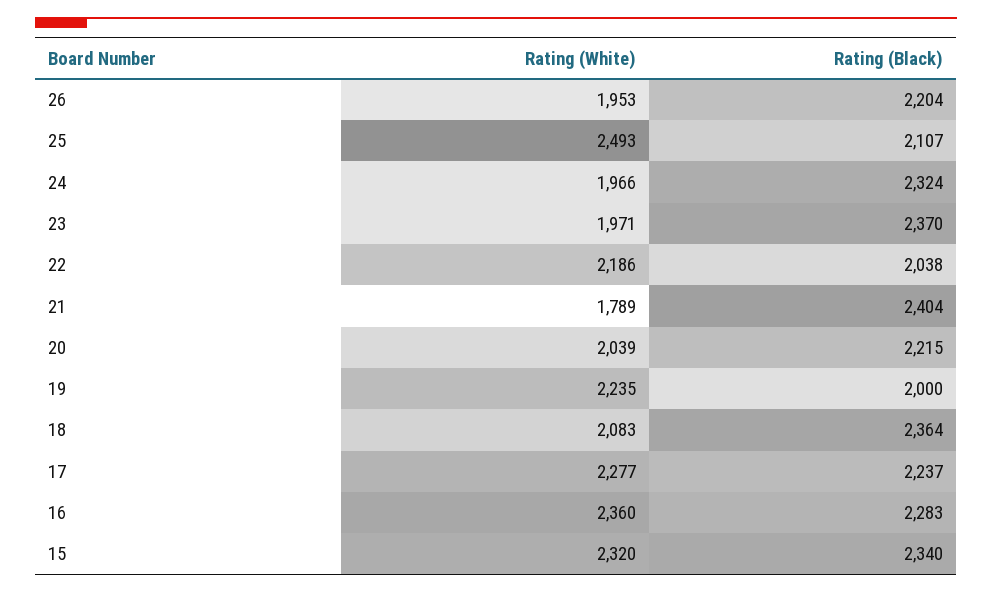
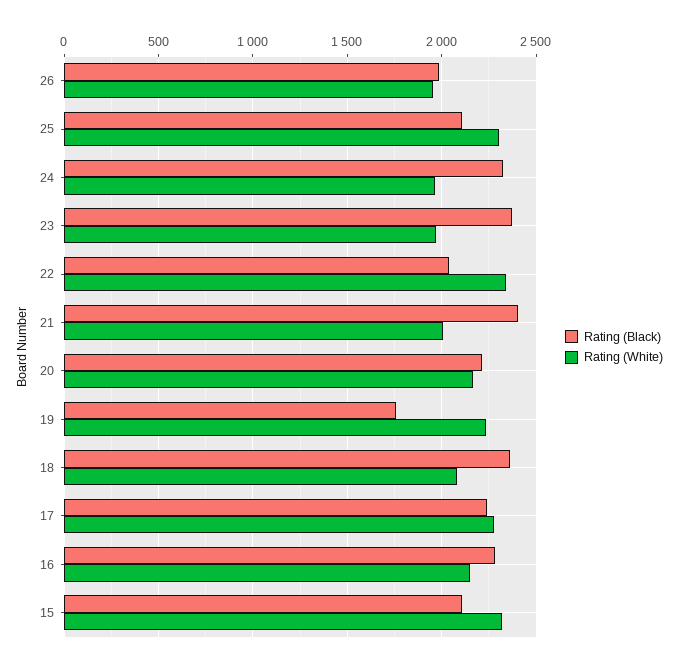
  {
    "Rating (White)": {
      "26": 1953,
-     "25": 2493,
+     "25": 2300,
      "24": 1966,
      "23": 1971,
-     "22": 2186,
+     "22": 2350,
-     "21": 1789,
+     "21": 2000,
-     "20": 2039,
+     "20": 2150,
      "19": 2235,
      "18": 2083,
      "17": 2277,
-     "16": 2360,
+     "16": 2150,
      "15": 2320
    },
    "Rating (Black)": {
-     "26": 2204,
+     "26": 2000,
      "25": 2107,
      "24": 2324,
      "23": 2370,
      "22": 2038,
      "21": 2404,
      "20": 2215,
-     "19": 2000,
+     "19": 1750,
      "18": 2364,
      "17": 2237,
      "16": 2283,
-     "15": 2340
+     "15": 2100
    }
  }

